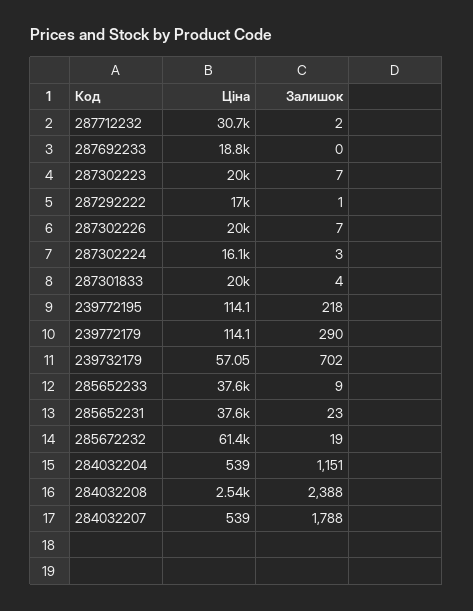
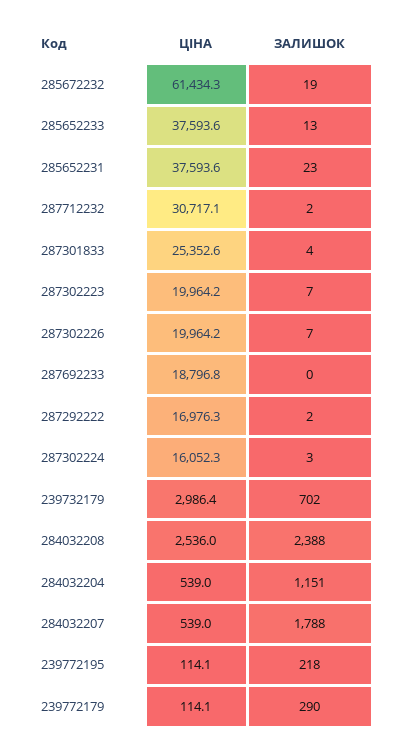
  {
    "Ціна": {
      "287712232": 30717.1,
      "287692233": 18796.8,
      "287302223": 19964.2,
      "287292222": 16976.3,
      "287302226": 19964.2,
      "287302224": 16052.3,
-     "287301833": 20000,
+     "287301833": 25352.6,
      "239772195": 114.1,
      "239772179": 114.1,
-     "239732179": 57.05,
+     "239732179": 2986.4,
      "285652233": 37593.6,
      "285652231": 37593.6,
      "285672232": 61434.3,
      "284032204": 539,
      "284032208": 2536,
      "284032207": 539
    },
    "Залишок": {
      "287712232": 2,
      "287692233": 0,
      "287302223": 7,
-     "287292222": 1,
+     "287292222": 2,
      "287302226": 7,
      "287302224": 3,
      "287301833": 4,
      "239772195": 218,
      "239772179": 290,
      "239732179": 702,
-     "285652233": 9,
+     "285652233": 13,
      "285652231": 23,
      "285672232": 19,
      "284032204": 1151,
      "284032208": 2388,
      "284032207": 1788
    }
  }

